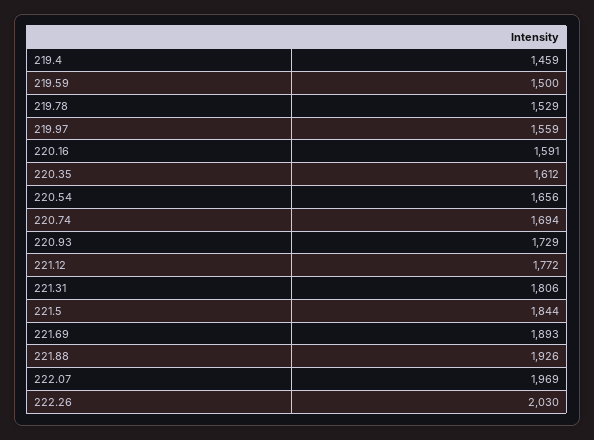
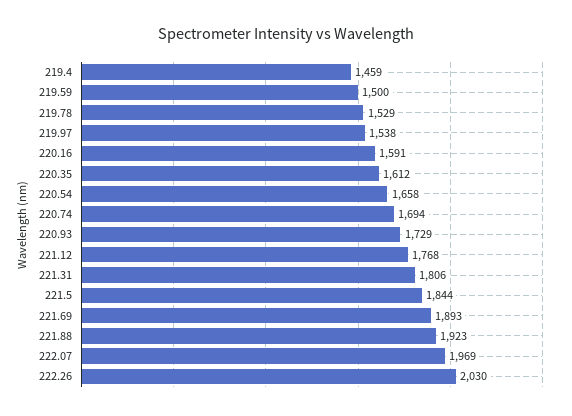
  {
    "219.4": 1459,
    "219.59": 1500,
    "219.78": 1529,
-   "219.97": 1559,
+   "219.97": 1538,
    "220.16": 1591,
    "220.35": 1612,
-   "220.54": 1656,
+   "220.54": 1658,
    "220.74": 1694,
    "220.93": 1729,
-   "221.12": 1772,
+   "221.12": 1768,
    "221.31": 1806,
    "221.5": 1844,
    "221.69": 1893,
-   "221.88": 1926,
+   "221.88": 1923,
    "222.07": 1969,
    "222.26": 2030
  }

